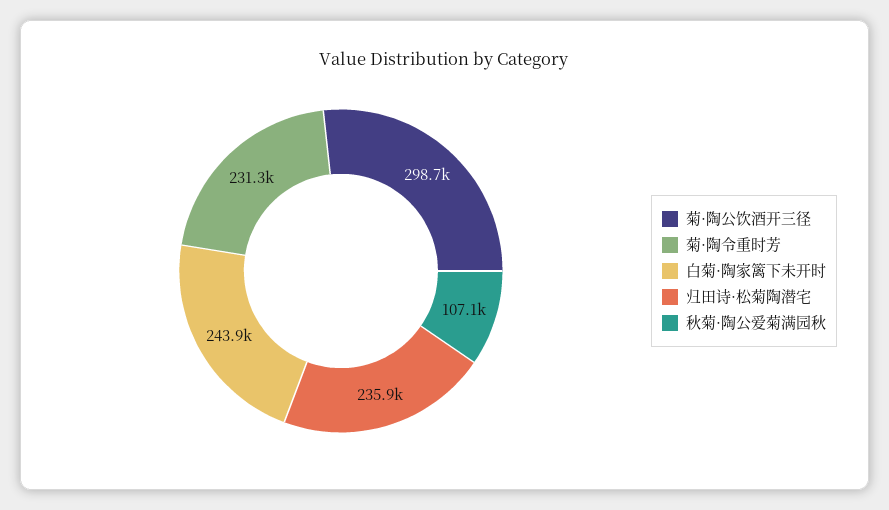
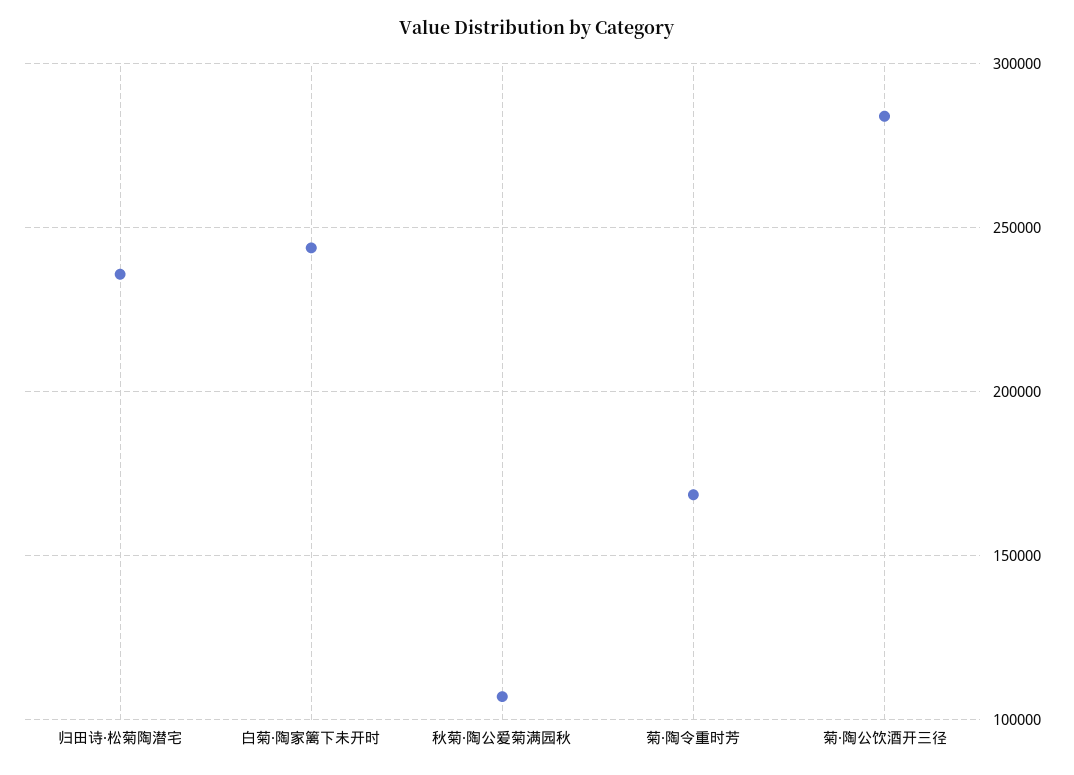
  {
-   "菊·陶公饮酒开三径": 298700,
+   "菊·陶公饮酒开三径": 285000,
-   "菊·陶令重时芳": 231300,
+   "菊·陶令重时芳": 170000,
    "白菊·陶家篱下未开时": 243900,
    "归田诗·松菊陶潜宅": 235900,
    "秋菊·陶公爱菊满园秋": 107100
  }

